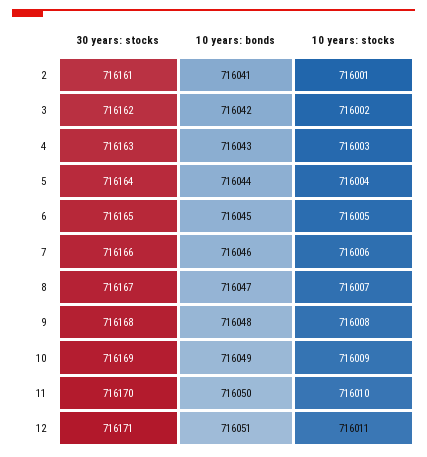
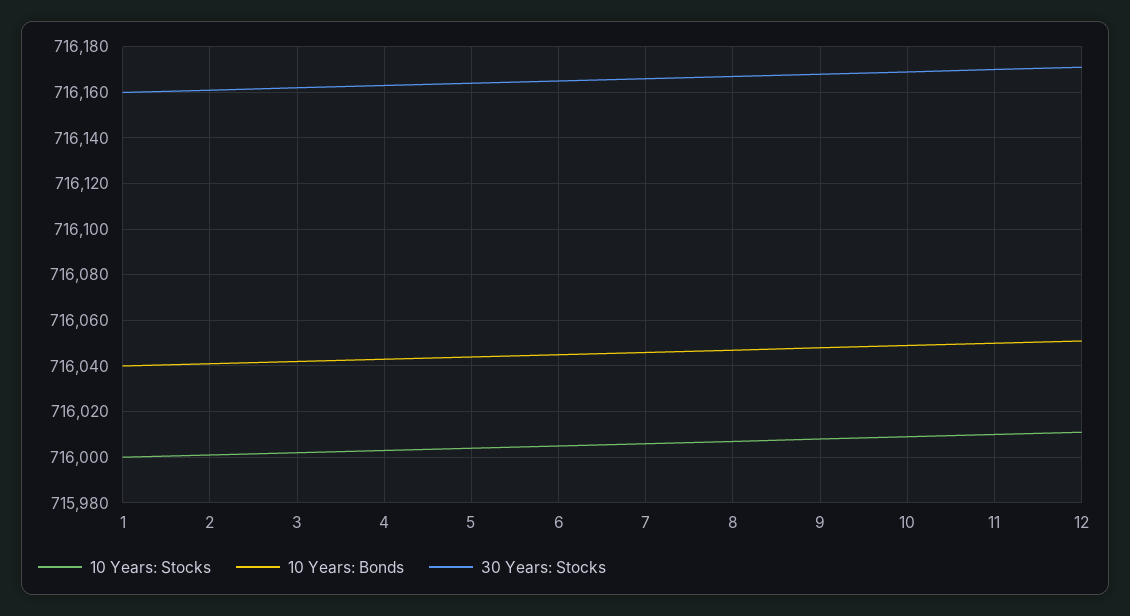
  {
    "30 years: stocks": {
      "2": 716161,
      "3": 716162,
      "4": 716163,
      "5": 716164,
      "6": 716165,
      "7": 716166,
      "8": 716167,
      "9": 716168,
      "10": 716169,
      "11": 716170,
-     "12": 716171
+     "12": 716171,
+     "1": 716160
    },
    "10 years: bonds": {
      "2": 716041,
      "3": 716042,
      "4": 716043,
      "5": 716044,
      "6": 716045,
      "7": 716046,
      "8": 716047,
      "9": 716048,
      "10": 716049,
      "11": 716050,
-     "12": 716051
+     "12": 716051,
+     "1": 716040
    },
    "10 years: stocks": {
      "2": 716001,
      "3": 716002,
      "4": 716003,
      "5": 716004,
      "6": 716005,
      "7": 716006,
      "8": 716007,
      "9": 716008,
      "10": 716009,
      "11": 716010,
-     "12": 716011
+     "12": 716011,
+     "1": 716000
    }
  }

